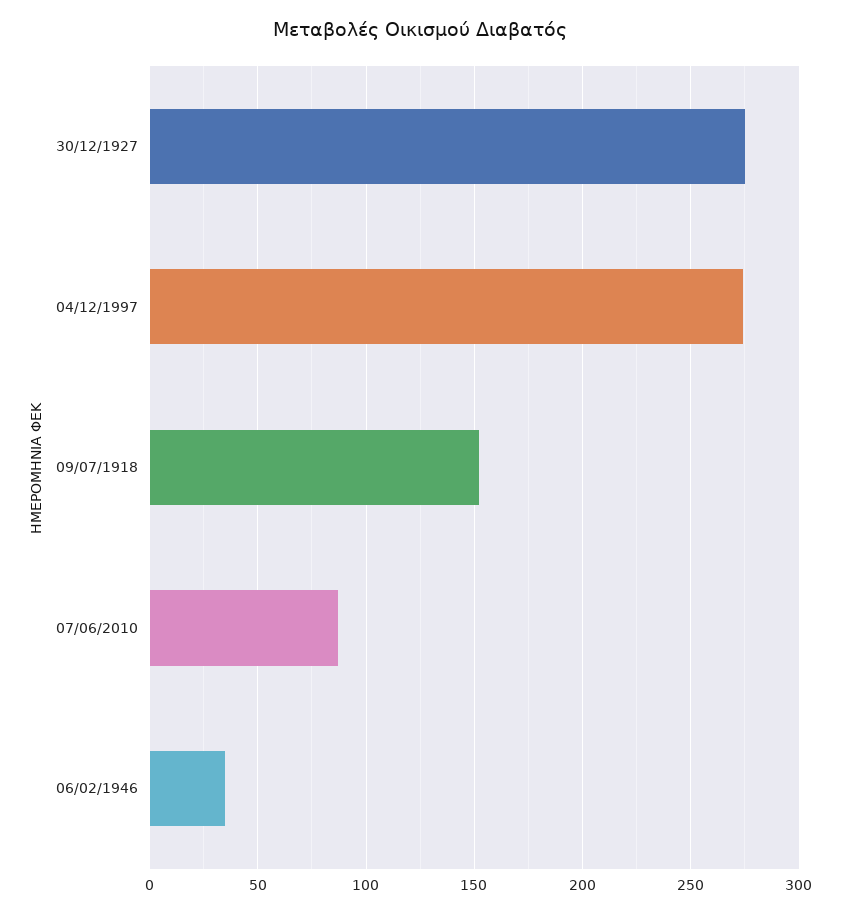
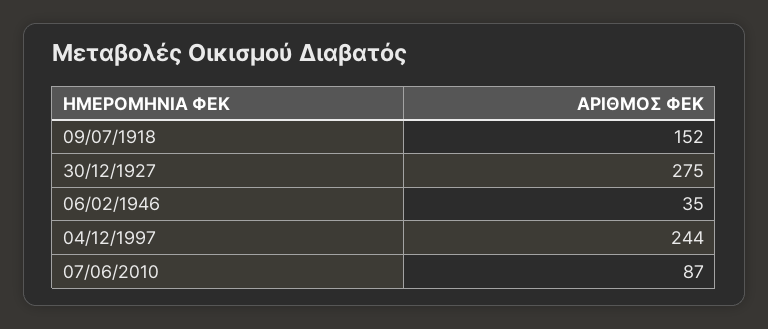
  {
    "30/12/1927": 275,
-   "04/12/1997": 275,
+   "04/12/1997": 244,
    "09/07/1918": 152,
    "07/06/2010": 87,
    "06/02/1946": 35
  }

